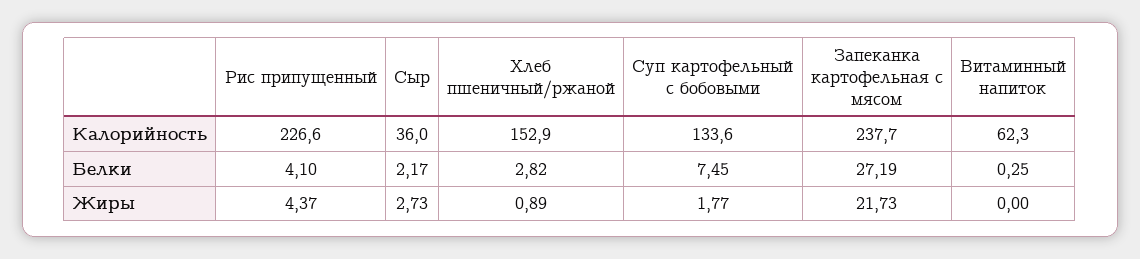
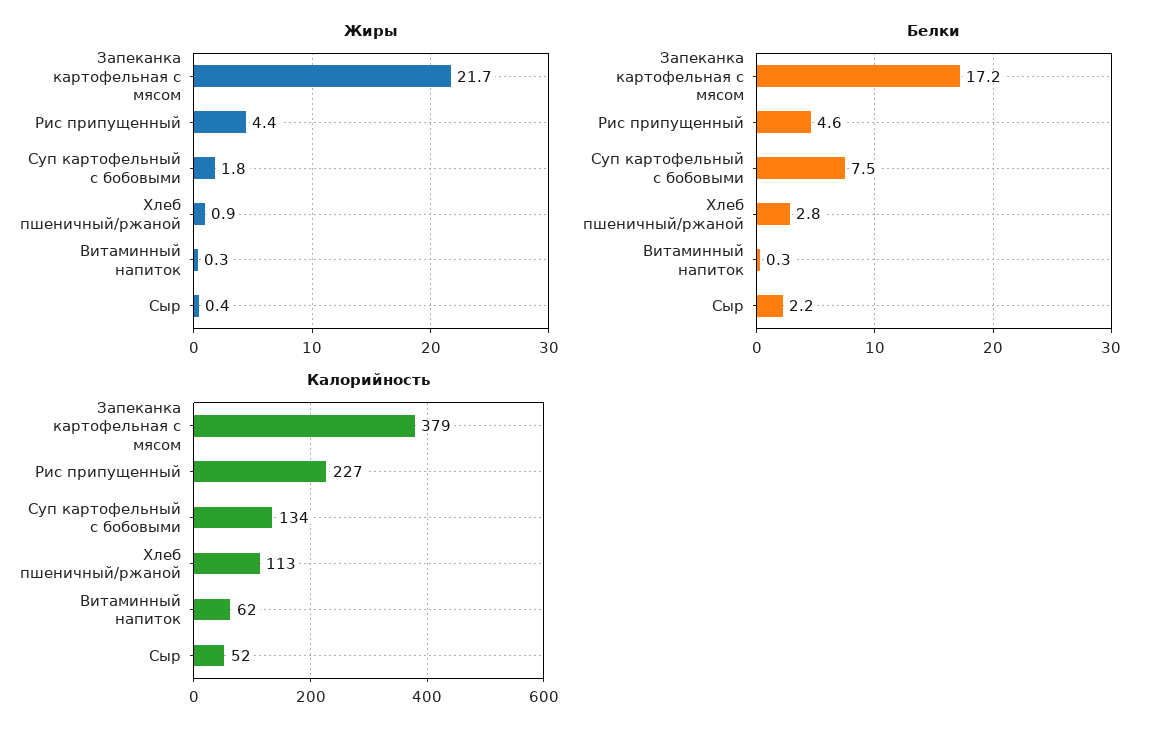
  {
    "Калорийность": {
      "Рис припущенный": 226.6,
-     "Сыр": 36,
+     "Сыр": 52,
-     "Хлеб пшеничный/ржаной": 152.9,
+     "Хлеб пшеничный/ржаной": 113,
      "Суп картофельный с бобовыми": 133.6,
-     "Запеканка картофельная с мясом": 237.7,
+     "Запеканка картофельная с мясом": 379,
      "Витаминный напиток": 62.3
    },
    "Белки": {
-     "Рис припущенный": 4.1,
+     "Рис припущенный": 4.6,
      "Сыр": 2.17,
      "Хлеб пшеничный/ржаной": 2.82,
      "Суп картофельный с бобовыми": 7.45,
-     "Запеканка картофельная с мясом": 27.19,
+     "Запеканка картофельная с мясом": 17.2,
      "Витаминный напиток": 0.25
    },
    "Жиры": {
      "Рис припущенный": 4.37,
-     "Сыр": 2.73,
+     "Сыр": 0.4,
      "Хлеб пшеничный/ржаной": 0.89,
      "Суп картофельный с бобовыми": 1.77,
      "Запеканка картофельная с мясом": 21.73,
-     "Витаминный напиток": 0
+     "Витаминный напиток": 0.3
    }
  }

